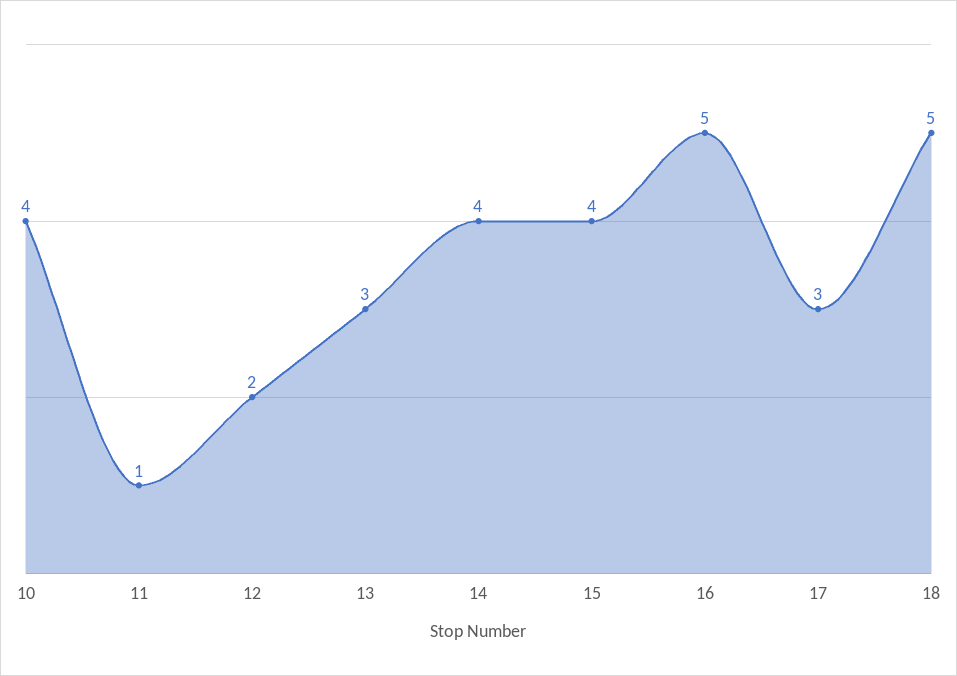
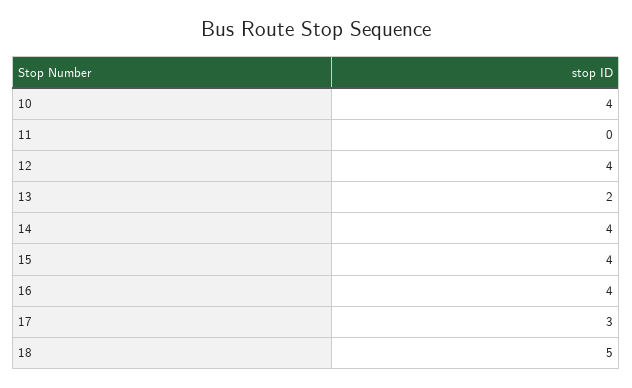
  {
    "10": 4,
-   "11": 1,
+   "11": 0,
-   "12": 2,
+   "12": 4,
-   "13": 3,
+   "13": 2,
    "14": 4,
    "15": 4,
-   "16": 5,
+   "16": 4,
    "17": 3,
    "18": 5
  }

